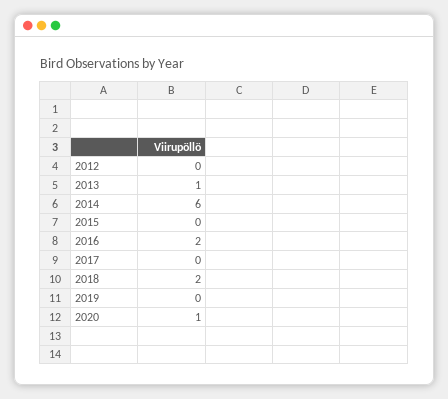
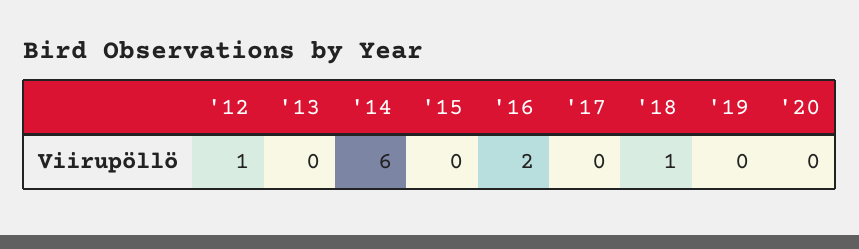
  {
-   "2012": 0,
+   "2012": 1,
-   "2013": 1,
+   "2013": 0,
    "2014": 6,
    "2015": 0,
    "2016": 2,
    "2017": 0,
-   "2018": 2,
+   "2018": 1,
    "2019": 0,
-   "2020": 1
+   "2020": 0
  }

